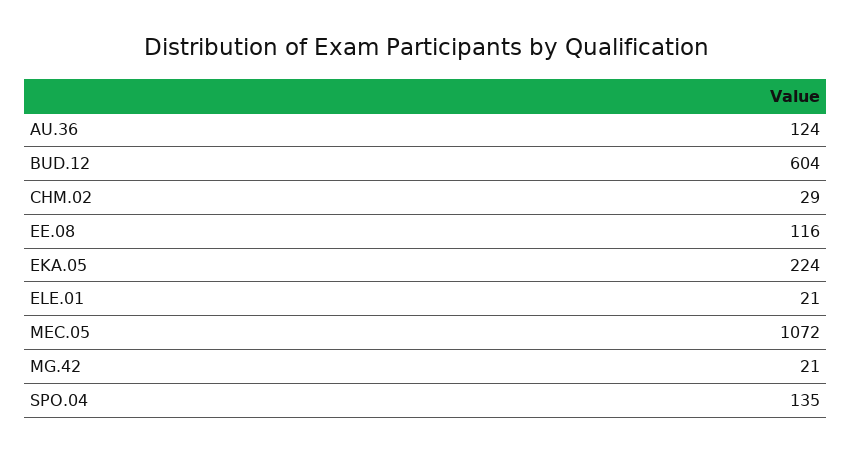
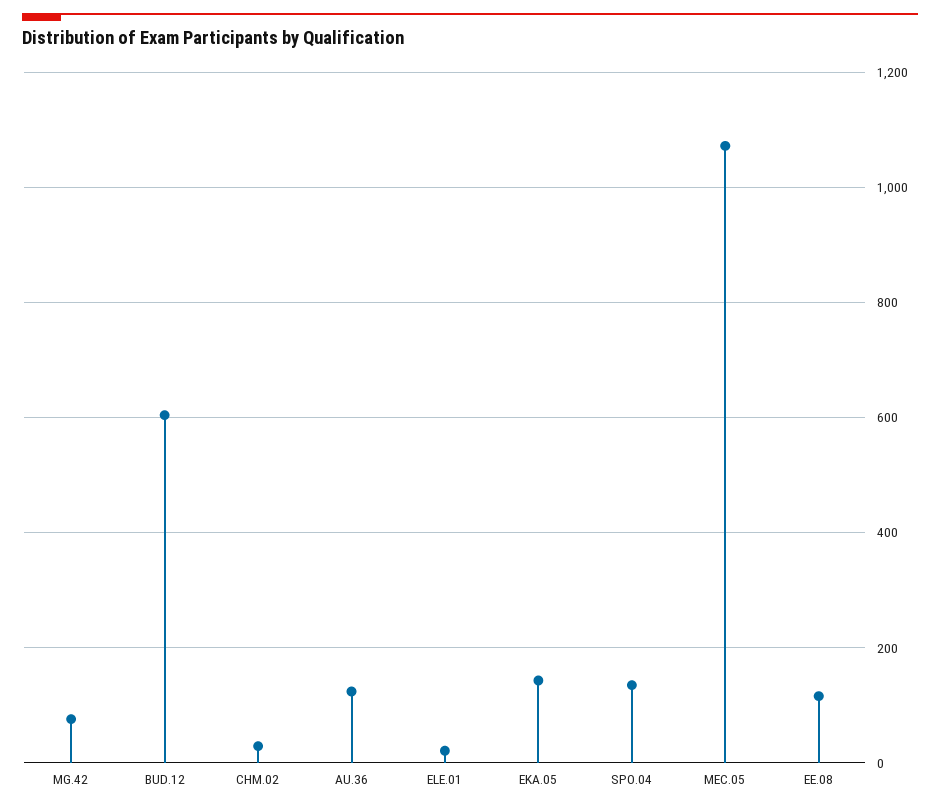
  {
    "AU.36": 124,
    "BUD.12": 604,
    "CHM.02": 29,
    "EE.08": 116,
-   "EKA.05": 224,
+   "EKA.05": 140,
    "ELE.01": 21,
    "MEC.05": 1072,
-   "MG.42": 21,
+   "MG.42": 80,
    "SPO.04": 135
  }

